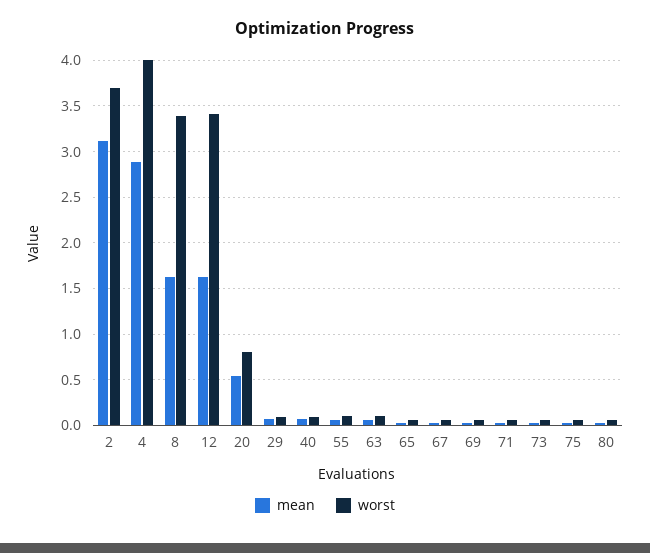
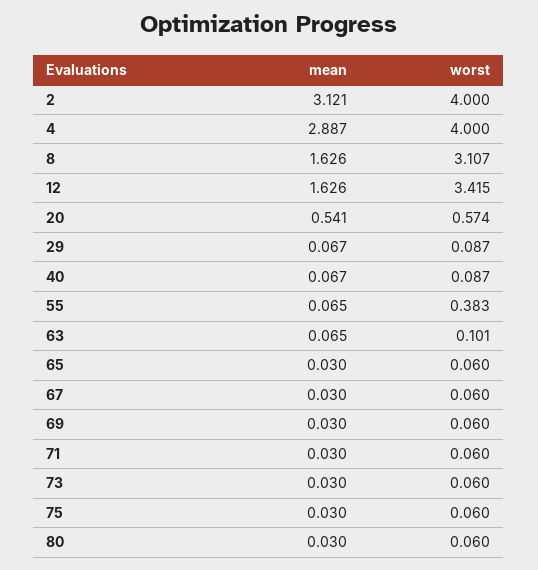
  {
    "mean": {
      "2": 3.121,
      "4": 2.887,
      "8": 1.626,
      "12": 1.626,
      "20": 0.541,
      "29": 0.067,
      "40": 0.067,
      "55": 0.065,
      "63": 0.065,
      "65": 0.03,
      "67": 0.03,
      "69": 0.03,
      "71": 0.03,
      "73": 0.03,
      "75": 0.03,
      "80": 0.03
    },
    "worst": {
-     "2": 3.7,
+     "2": 4,
      "4": 4,
-     "8": 3.4,
+     "8": 3.107,
      "12": 3.415,
-     "20": 0.8,
+     "20": 0.574,
      "29": 0.087,
      "40": 0.087,
-     "55": 0.1,
+     "55": 0.383,
      "63": 0.101,
      "65": 0.06,
      "67": 0.06,
      "69": 0.06,
      "71": 0.06,
      "73": 0.06,
      "75": 0.06,
      "80": 0.06
    }
  }

